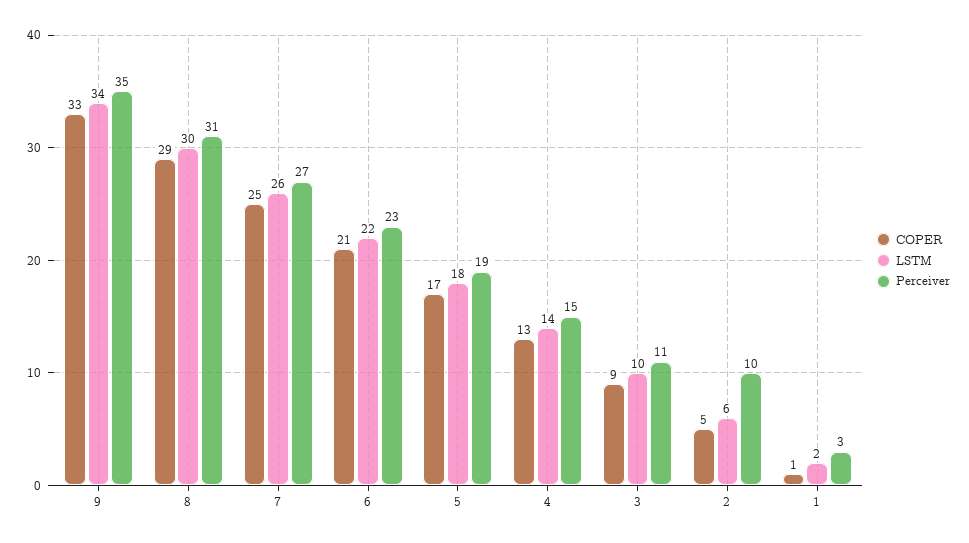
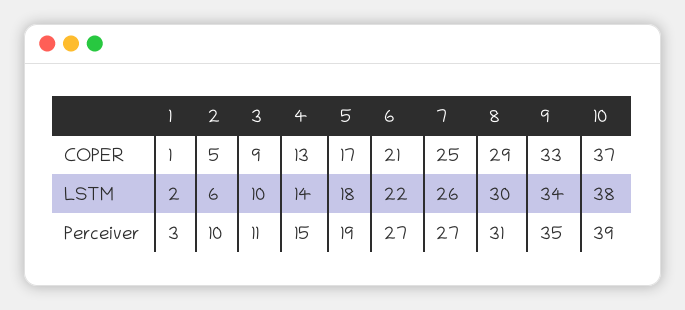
  {
    "COPER": {
      "9": 33,
      "8": 29,
      "7": 25,
      "6": 21,
      "5": 17,
      "4": 13,
      "3": 9,
      "2": 5,
-     "1": 1
+     "1": 1,
+     "10": 37
    },
    "LSTM": {
      "9": 34,
      "8": 30,
      "7": 26,
      "6": 22,
      "5": 18,
      "4": 14,
      "3": 10,
      "2": 6,
-     "1": 2
+     "1": 2,
+     "10": 38
    },
    "Perceiver": {
      "9": 35,
      "8": 31,
      "7": 27,
-     "6": 23,
+     "6": 27,
      "5": 19,
      "4": 15,
      "3": 11,
      "2": 10,
-     "1": 3
+     "1": 3,
+     "10": 39
    }
  }

